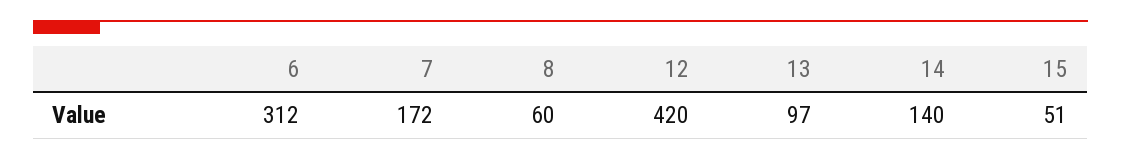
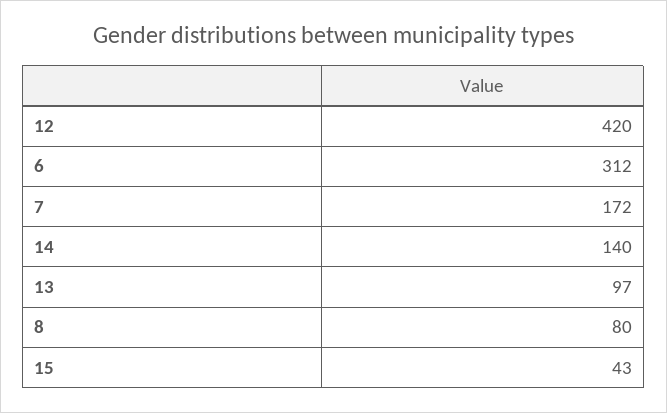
  {
    "6": 312,
    "7": 172,
-   "8": 60,
+   "8": 80,
    "12": 420,
    "13": 97,
    "14": 140,
-   "15": 51
+   "15": 43
  }

